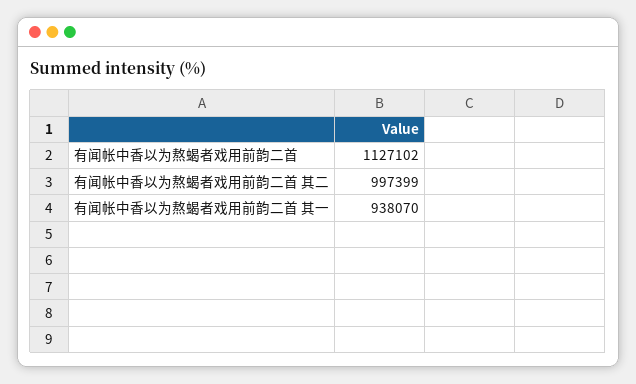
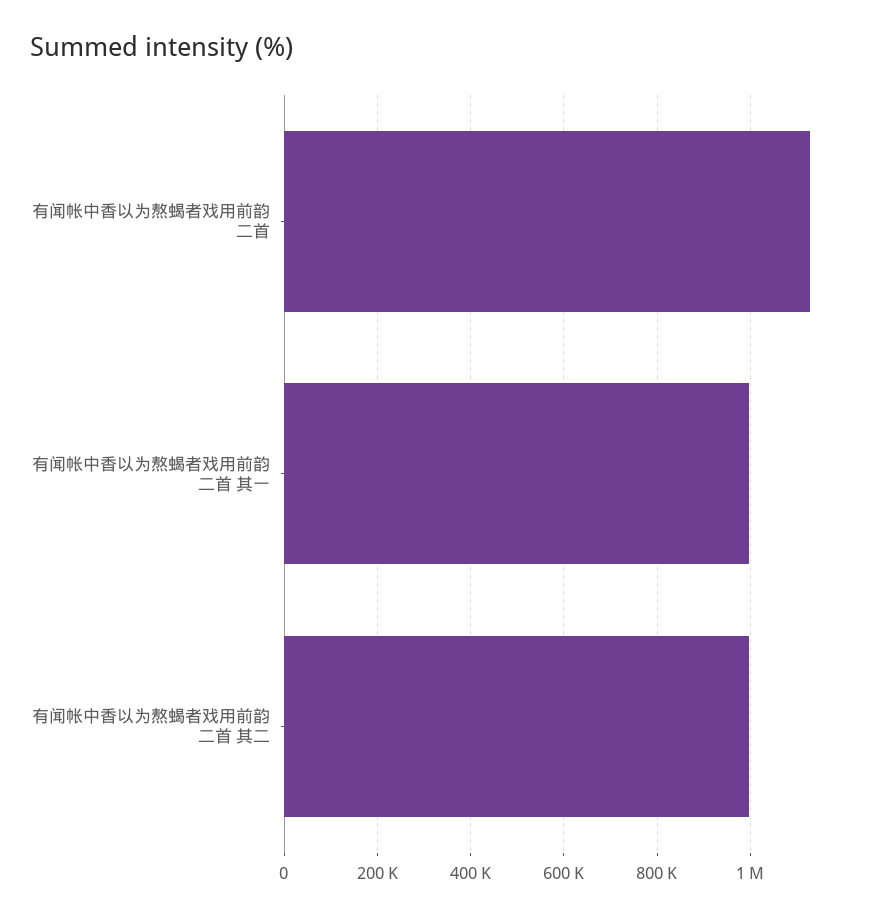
  {
    "有闻帐中香以为熬蝎者戏用前韵二首": 1127102,
    "有闻帐中香以为熬蝎者戏用前韵二首 其二": 997399,
-   "有闻帐中香以为熬蝎者戏用前韵二首 其一": 938070
+   "有闻帐中香以为熬蝎者戏用前韵二首 其一": 1000000
  }

